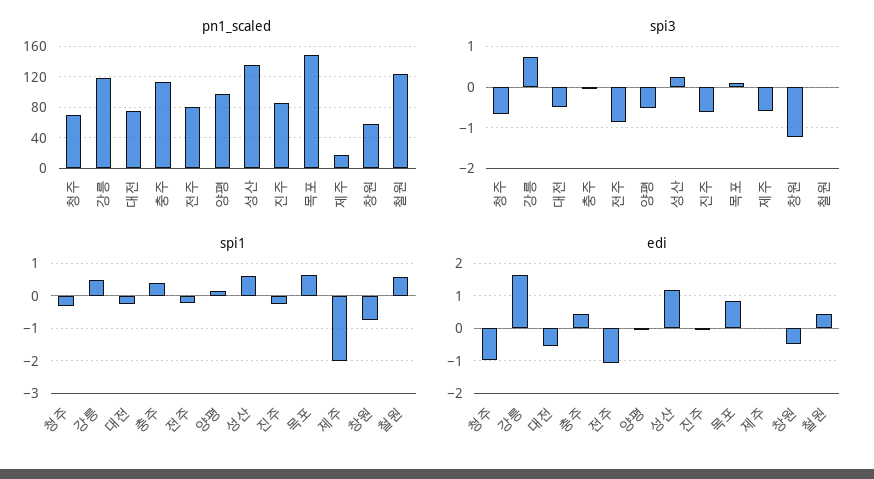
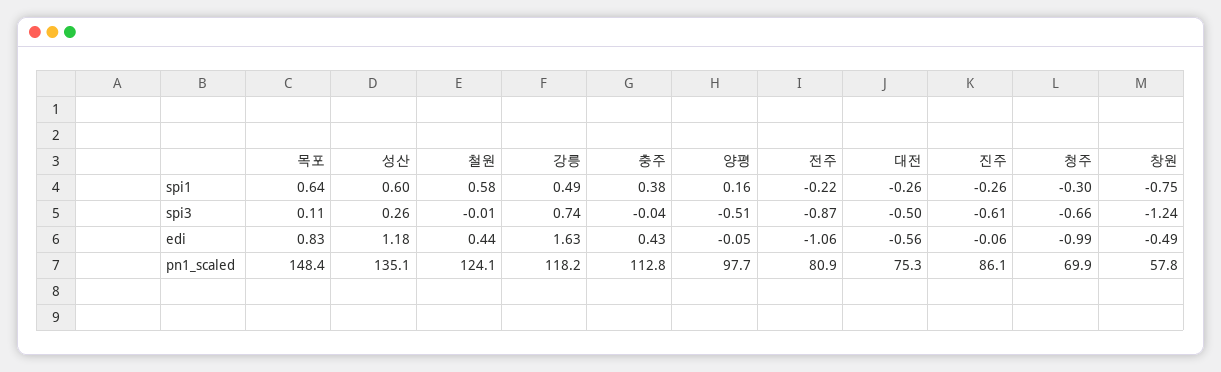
  {
    "pn1_scaled": {
      "청주": 69.9,
      "강릉": 118.2,
      "대전": 75.3,
      "충주": 112.8,
      "전주": 80.9,
      "양평": 97.7,
      "성산": 135.1,
      "진주": 86.1,
      "목포": 148.4,
-     "제주": 20,
      "창원": 57.8,
      "철원": 124.1
    },
    "spi3": {
      "청주": -0.66,
      "강릉": 0.74,
      "대전": -0.5,
      "충주": -0.04,
      "전주": -0.87,
      "양평": -0.51,
      "성산": 0.26,
      "진주": -0.61,
      "목포": 0.11,
-     "제주": -0.6,
      "창원": -1.24,
      "철원": -0.01
    },
    "spi1": {
      "청주": -0.3,
      "강릉": 0.49,
      "대전": -0.26,
      "충주": 0.38,
      "전주": -0.22,
      "양평": 0.16,
      "성산": 0.6,
      "진주": -0.26,
      "목포": 0.64,
-     "제주": -2,
      "창원": -0.75,
      "철원": 0.58
    },
    "edi": {
      "청주": -0.99,
      "강릉": 1.63,
      "대전": -0.56,
      "충주": 0.43,
      "전주": -1.06,
      "양평": -0.05,
      "성산": 1.18,
      "진주": -0.06,
      "목포": 0.83,
-     "제주": 0,
      "창원": -0.49,
      "철원": 0.44
    }
  }

